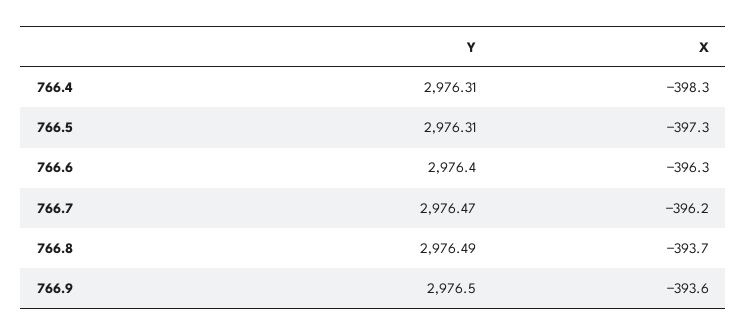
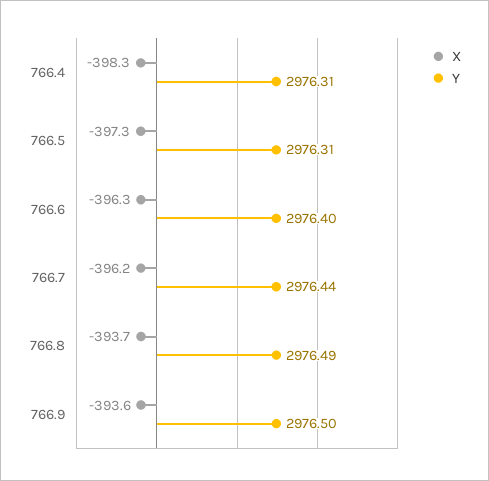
  {
    "Y": {
      "766.4": 2976.31,
      "766.5": 2976.31,
      "766.6": 2976.4,
-     "766.7": 2976.47,
+     "766.7": 2976.44,
      "766.8": 2976.49,
      "766.9": 2976.5
    },
    "X": {
      "766.4": -398.3,
      "766.5": -397.3,
      "766.6": -396.3,
      "766.7": -396.2,
      "766.8": -393.7,
      "766.9": -393.6
    }
  }

